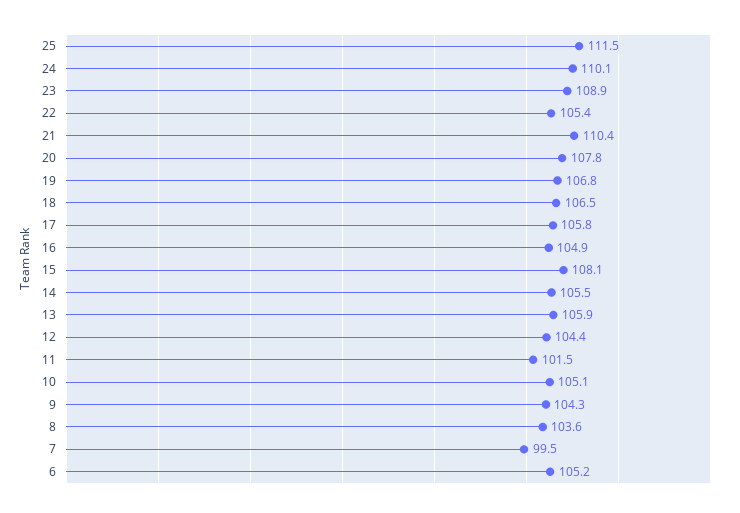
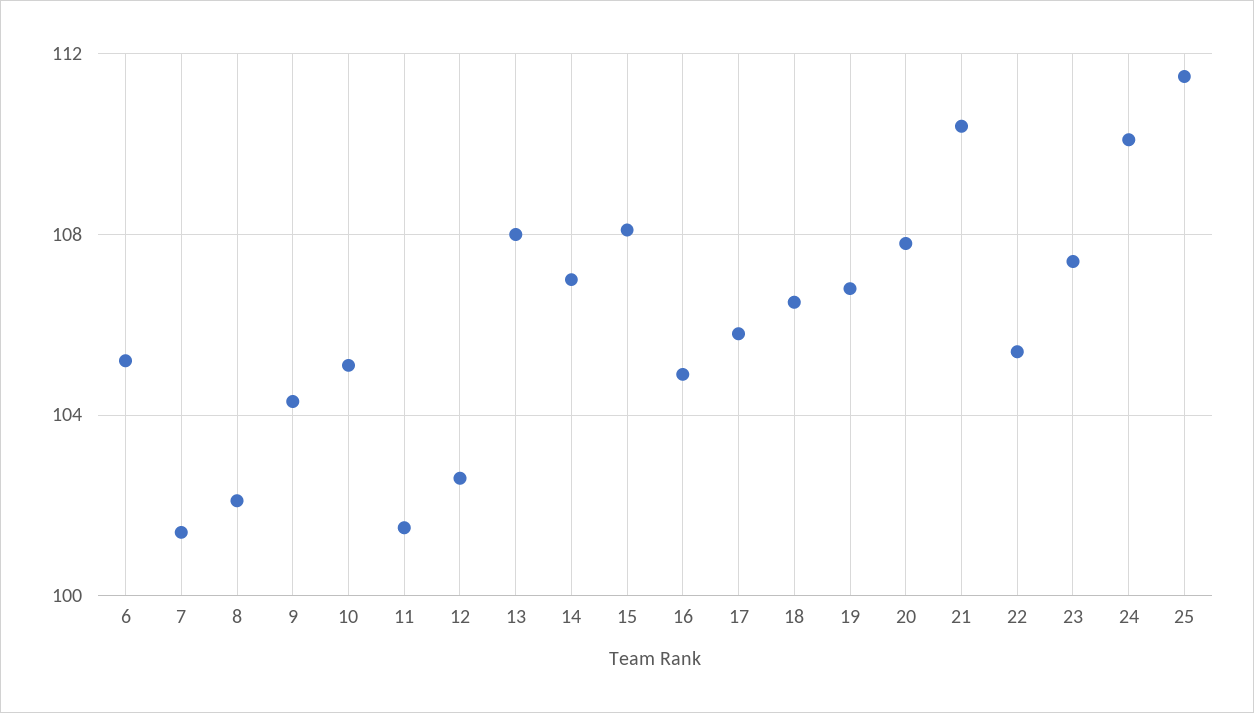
  {
    "25": 111.5,
    "24": 110.1,
-   "23": 108.9,
+   "23": 107.5,
    "22": 105.4,
    "21": 110.4,
    "20": 107.8,
    "19": 106.8,
    "18": 106.5,
    "17": 105.8,
    "16": 104.9,
    "15": 108.1,
-   "14": 105.5,
+   "14": 107,
-   "13": 105.9,
+   "13": 108,
-   "12": 104.4,
+   "12": 102.5,
    "11": 101.5,
    "10": 105.1,
    "9": 104.3,
-   "8": 103.6,
+   "8": 102,
-   "7": 99.5,
+   "7": 101.5,
    "6": 105.2
  }

